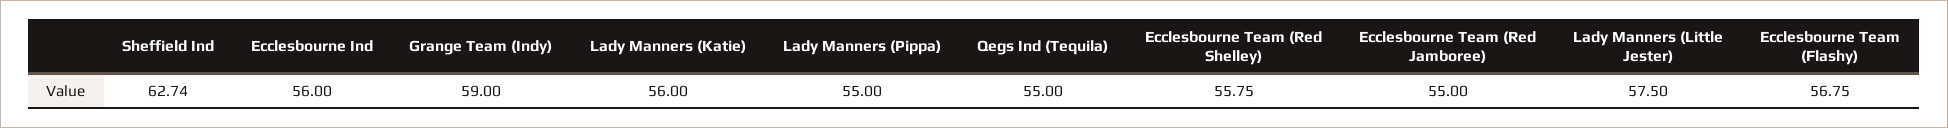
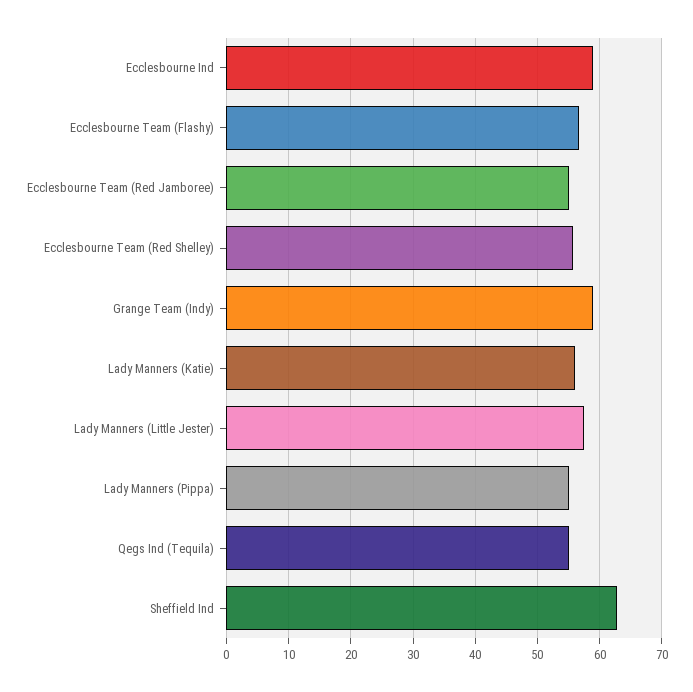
  {
    "Sheffield Ind": 62.74,
-   "Ecclesbourne Ind": 56,
+   "Ecclesbourne Ind": 59,
    "Grange Team (Indy)": 59,
    "Lady Manners (Katie)": 56,
    "Lady Manners (Pippa)": 55,
    "Qegs Ind (Tequila)": 55,
    "Ecclesbourne Team (Red Shelley)": 55.75,
    "Ecclesbourne Team (Red Jamboree)": 55,
    "Lady Manners (Little Jester)": 57.5,
    "Ecclesbourne Team (Flashy)": 56.75
  }

